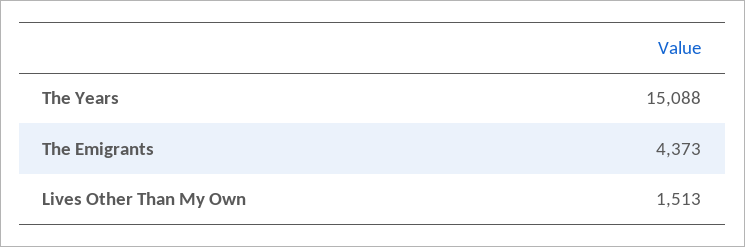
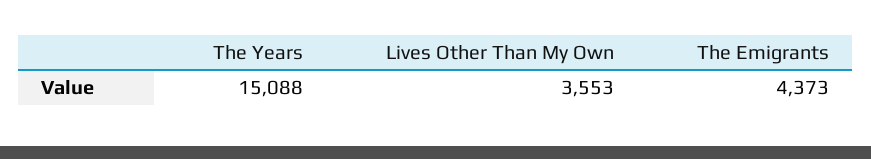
  {
    "The Years": 15088,
    "The Emigrants": 4373,
-   "Lives Other Than My Own": 1513
+   "Lives Other Than My Own": 3553
  }

